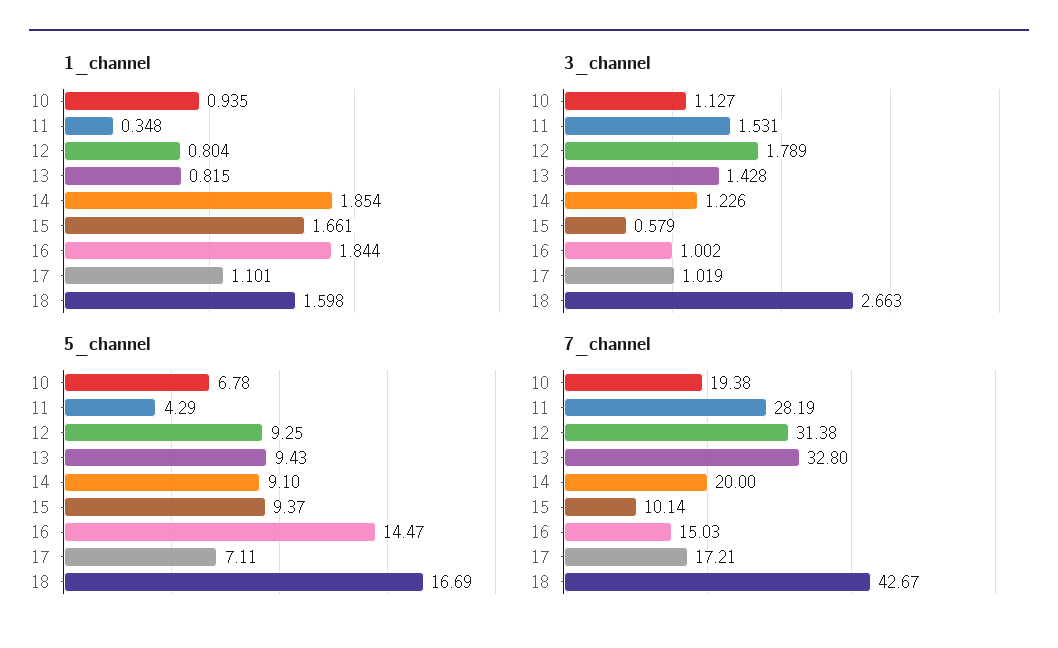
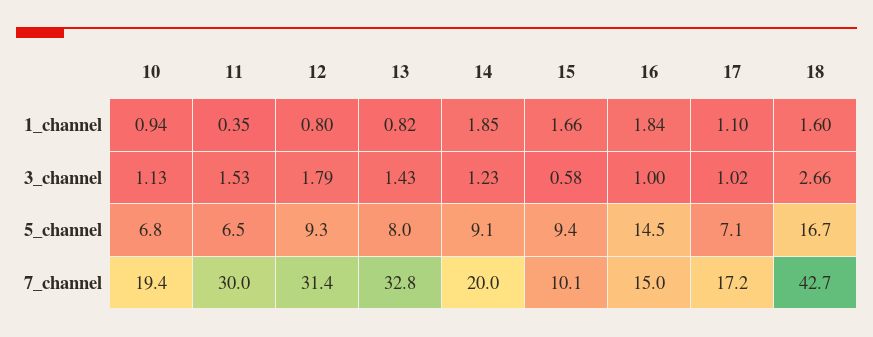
  {
    "1_channel": {
      "10": 0.935,
      "11": 0.348,
      "12": 0.804,
      "13": 0.815,
      "14": 1.854,
      "15": 1.661,
      "16": 1.844,
      "17": 1.101,
      "18": 1.598
    },
    "3_channel": {
      "10": 1.127,
      "11": 1.531,
      "12": 1.789,
      "13": 1.428,
      "14": 1.226,
      "15": 0.579,
      "16": 1.002,
      "17": 1.019,
      "18": 2.663
    },
    "5_channel": {
      "10": 6.78,
-     "11": 4.29,
+     "11": 6.5,
      "12": 9.25,
-     "13": 9.43,
+     "13": 8,
      "14": 9.1,
      "15": 9.37,
      "16": 14.47,
      "17": 7.11,
      "18": 16.69
    },
    "7_channel": {
      "10": 19.38,
-     "11": 28.19,
+     "11": 30,
      "12": 31.38,
      "13": 32.8,
      "14": 20,
      "15": 10.14,
      "16": 15.03,
      "17": 17.21,
      "18": 42.67
    }
  }

